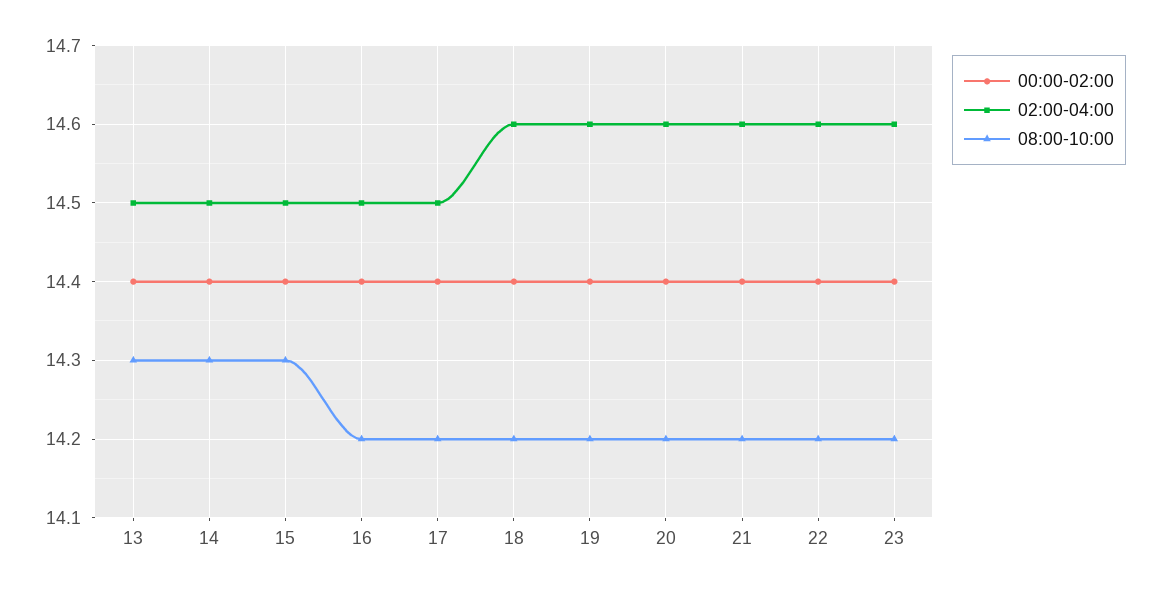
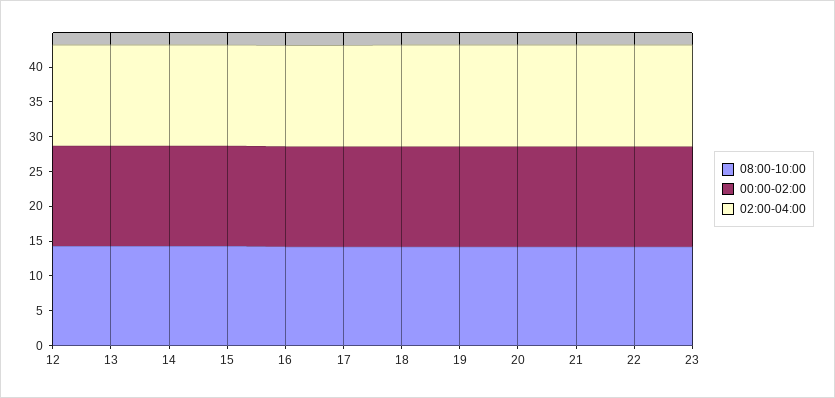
  {
    "00:00-02:00": {
      "13": 14.4,
      "14": 14.4,
      "15": 14.4,
      "16": 14.4,
      "17": 14.4,
      "18": 14.4,
      "19": 14.4,
      "20": 14.4,
      "21": 14.4,
      "22": 14.4,
-     "23": 14.4
+     "23": 14.4,
+     "12": 15
    },
    "02:00-04:00": {
      "13": 14.5,
      "14": 14.5,
      "15": 14.5,
      "16": 14.5,
      "17": 14.5,
      "18": 14.6,
      "19": 14.6,
      "20": 14.6,
      "21": 14.6,
      "22": 14.6,
-     "23": 14.6
+     "23": 14.6,
+     "12": 15
    },
    "08:00-10:00": {
      "13": 14.3,
      "14": 14.3,
      "15": 14.3,
      "16": 14.2,
      "17": 14.2,
      "18": 14.2,
      "19": 14.2,
      "20": 14.2,
      "21": 14.2,
      "22": 14.2,
-     "23": 14.2
+     "23": 14.2,
+     "12": 15
    }
  }

